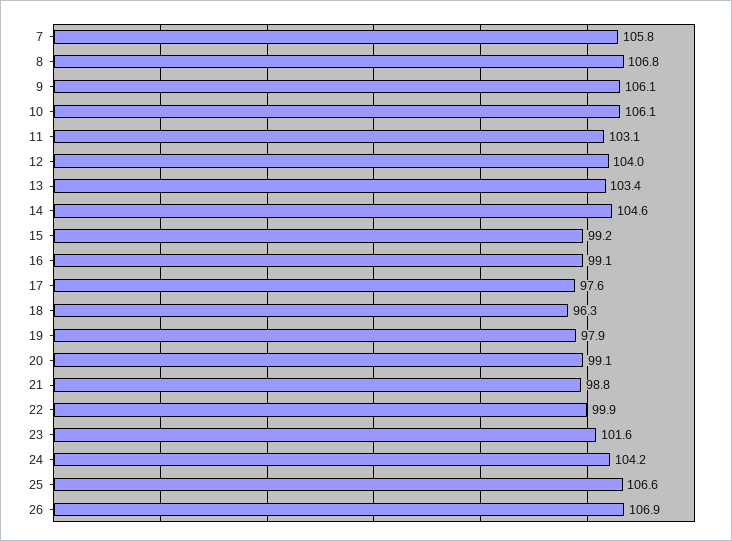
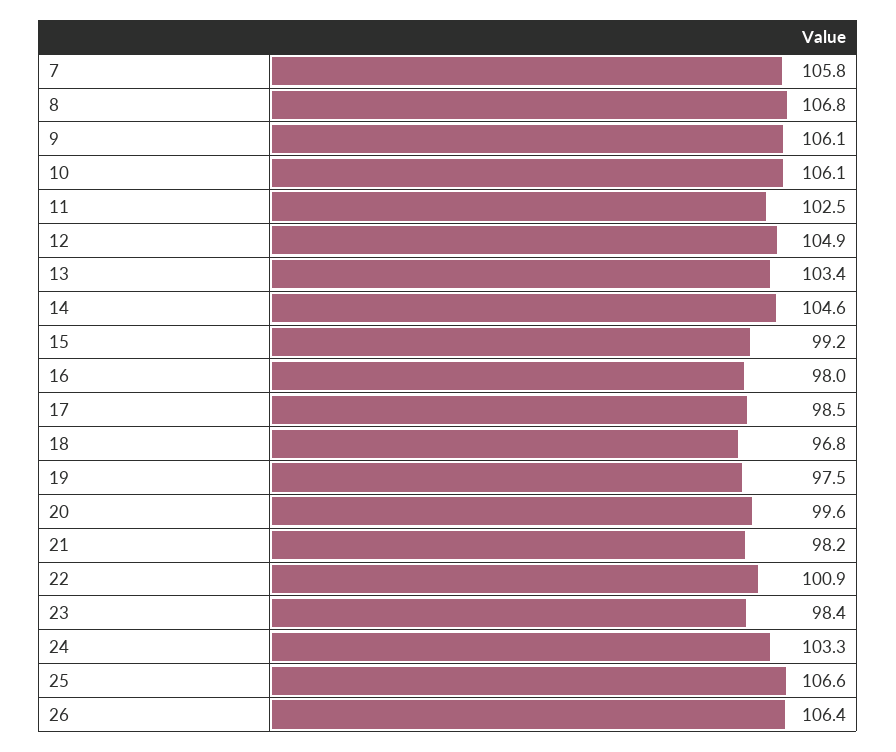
  {
    "7": 105.8,
    "8": 106.8,
    "9": 106.1,
    "10": 106.1,
-   "11": 103.1,
+   "11": 102.5,
-   "12": 104,
+   "12": 104.9,
    "13": 103.4,
    "14": 104.6,
    "15": 99.2,
-   "16": 99.1,
+   "16": 98,
-   "17": 97.6,
+   "17": 98.5,
-   "18": 96.3,
+   "18": 96.8,
-   "19": 97.9,
+   "19": 97.5,
-   "20": 99.1,
+   "20": 99.6,
-   "21": 98.8,
+   "21": 98.2,
-   "22": 99.9,
+   "22": 100.9,
-   "23": 101.6,
+   "23": 98.4,
-   "24": 104.2,
+   "24": 103.3,
    "25": 106.6,
-   "26": 106.9
+   "26": 106.4
  }

